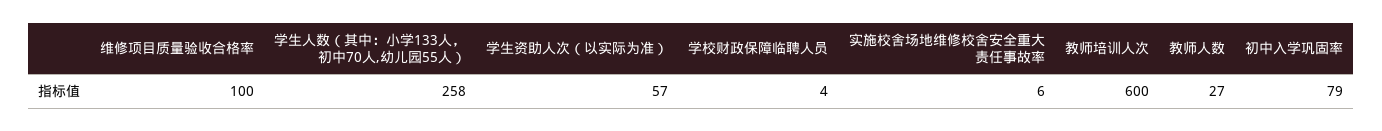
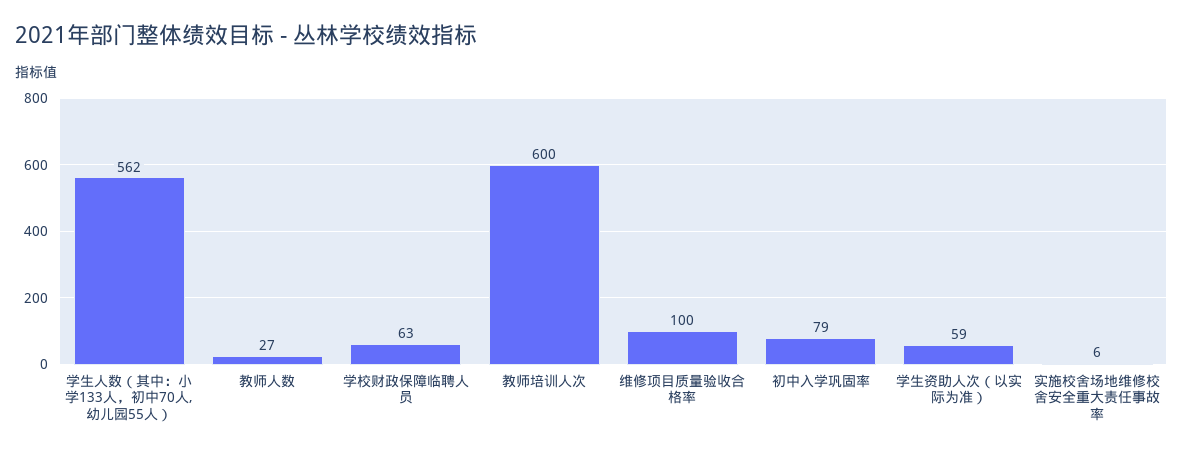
  {
    "维修项目质量验收合格率": 100,
-   "学生人数（其中：小学133人，初中70人,幼儿园55人）": 258,
+   "学生人数（其中：小学133人，初中70人,幼儿园55人）": 562,
-   "学生资助人次（以实际为准）": 57,
+   "学生资助人次（以实际为准）": 59,
-   "学校财政保障临聘人员": 4,
+   "学校财政保障临聘人员": 63,
    "实施校舍场地维修校舍安全重大责任事故率": 6,
    "教师培训人次": 600,
    "教师人数": 27,
    "初中入学巩固率": 79
  }

